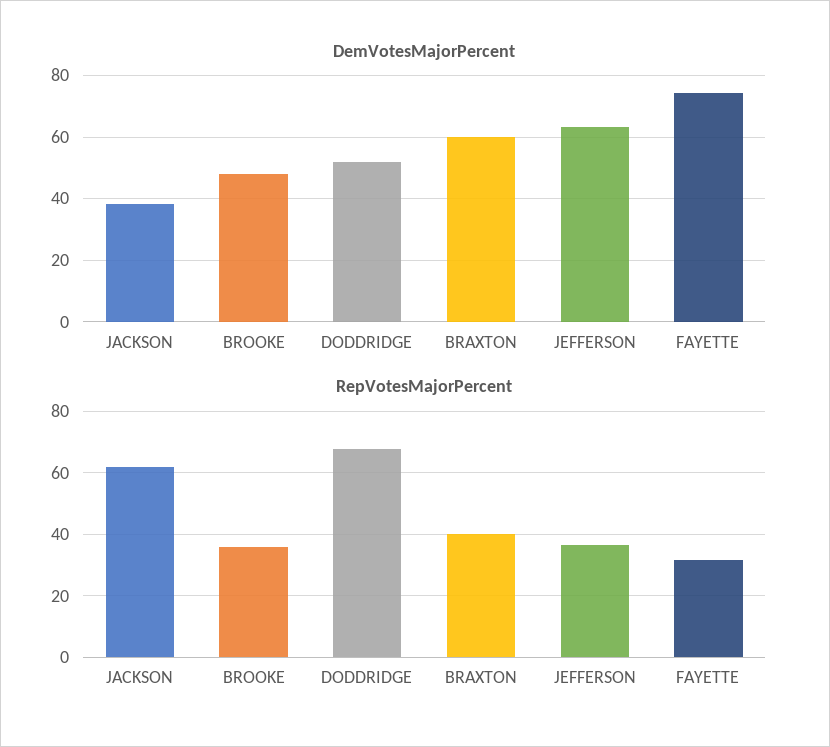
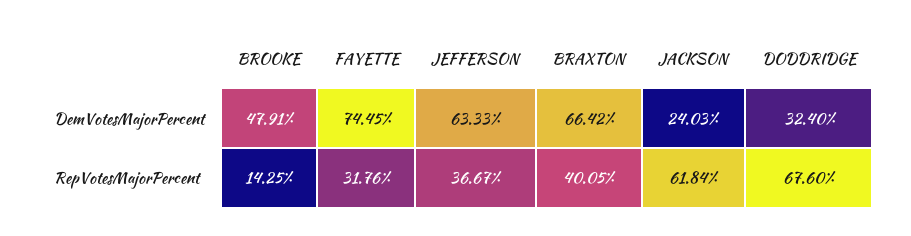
  {
    "DemVotesMajorPercent": {
-     "JACKSON": 38,
+     "JACKSON": 24.03,
      "BROOKE": 47.91,
-     "DODDRIDGE": 52,
+     "DODDRIDGE": 32.4,
-     "BRAXTON": 60,
+     "BRAXTON": 66.42,
      "JEFFERSON": 63.33,
      "FAYETTE": 74.45
    },
    "RepVotesMajorPercent": {
      "JACKSON": 61.84,
-     "BROOKE": 36,
+     "BROOKE": 14.25,
      "DODDRIDGE": 67.6,
      "BRAXTON": 40.05,
      "JEFFERSON": 36.67,
      "FAYETTE": 31.76
    }
  }

